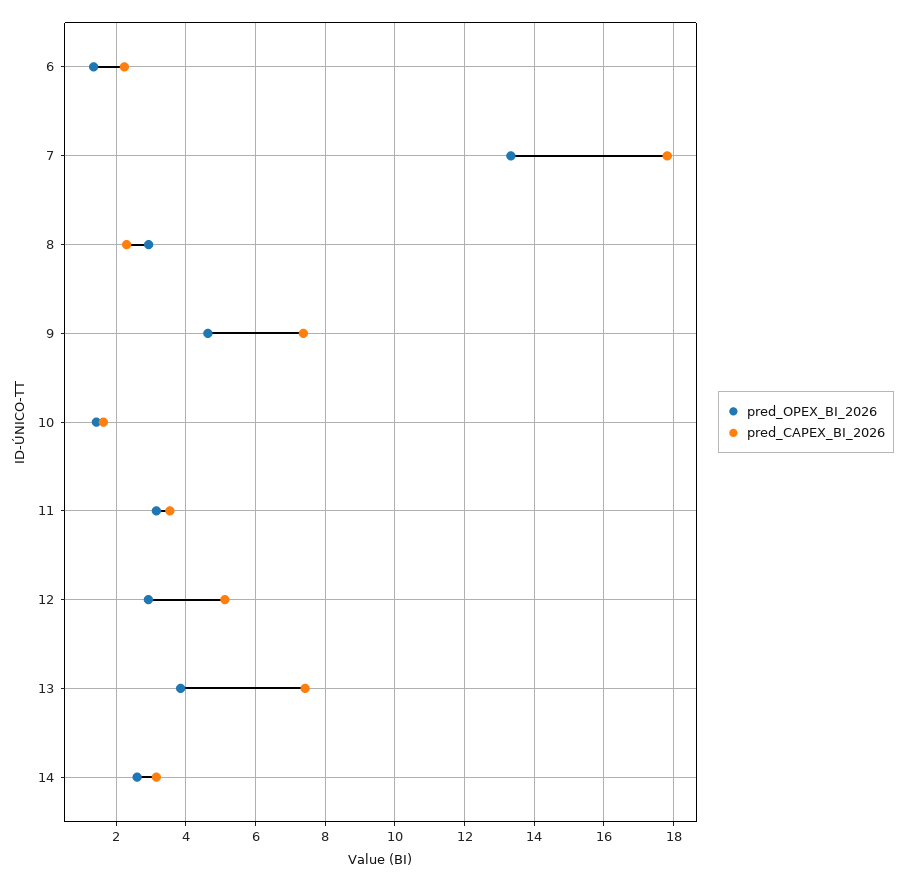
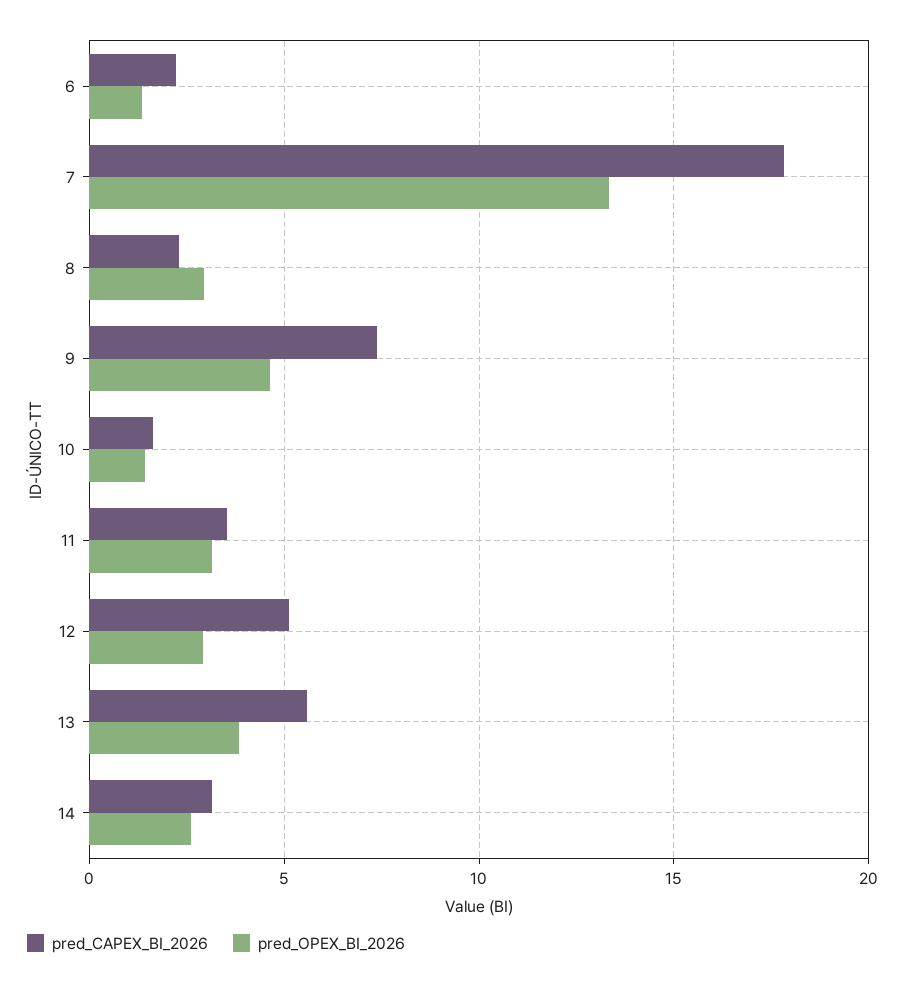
  {
    "pred_OPEX_BI_2026": {
      "6": 1.4,
      "7": 13.4,
      "8": 3,
      "9": 4.6,
      "10": 1.4,
      "11": 3.2,
      "12": 3,
      "13": 3.8,
      "14": 2.6
    },
    "pred_CAPEX_BI_2026": {
      "6": 2.2,
      "7": 17.8,
      "8": 2.4,
      "9": 7.4,
      "10": 1.6,
      "11": 3.6,
      "12": 5.2,
-     "13": 7.4,
+     "13": 5.5,
      "14": 3.2
    }
  }

